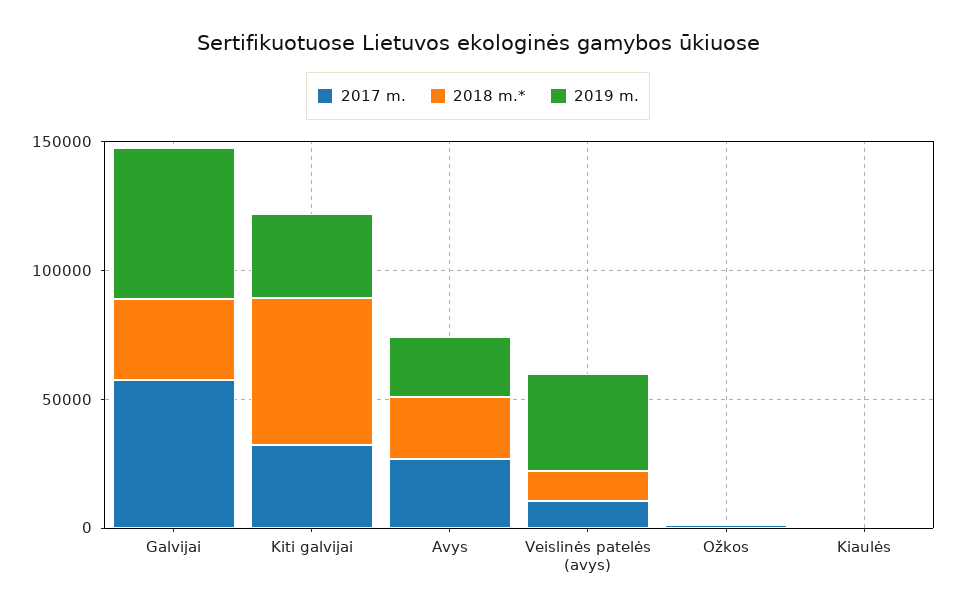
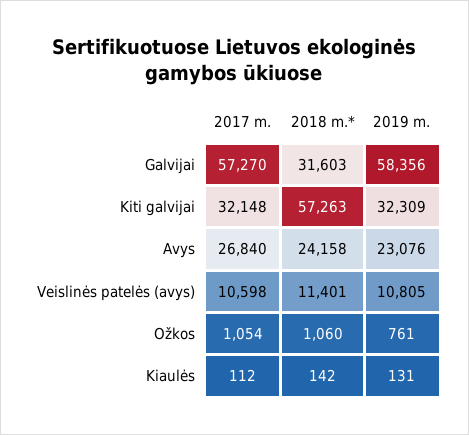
  {
    "2017 m.": {
      "Galvijai": 57270,
      "Kiti galvijai": 32148,
      "Avys": 26840,
      "Veislinės patelės (avys)": 10598,
      "Ožkos": 1054,
      "Kiaulės": 112
    },
    "2018 m.*": {
      "Galvijai": 31603,
      "Kiti galvijai": 57263,
      "Avys": 24158,
      "Veislinės patelės (avys)": 11401,
      "Ožkos": 1060,
      "Kiaulės": 142
    },
    "2019 m.": {
      "Galvijai": 58356,
      "Kiti galvijai": 32309,
      "Avys": 23076,
-     "Veislinės patelės (avys)": 40000,
+     "Veislinės patelės (avys)": 10805,
      "Ožkos": 761,
      "Kiaulės": 131
    }
  }

